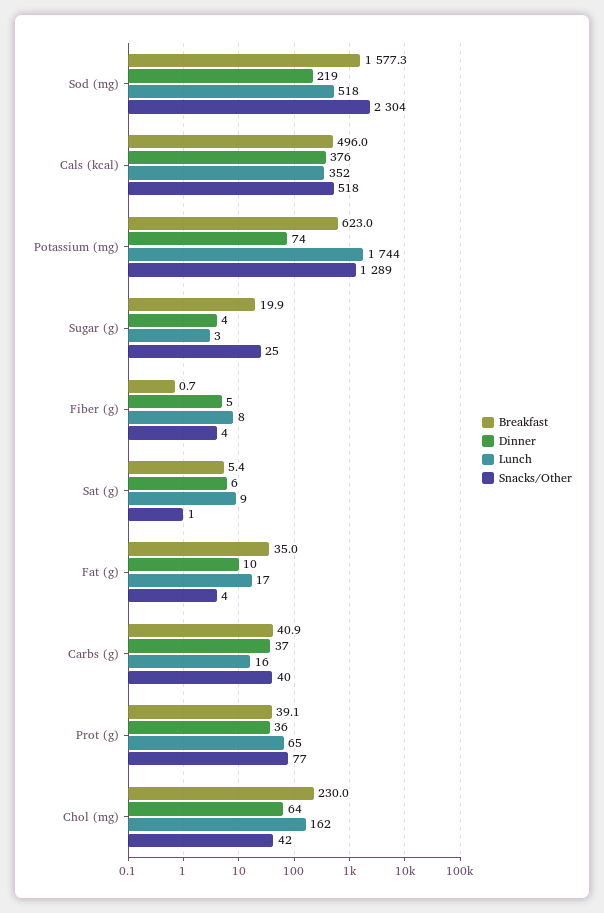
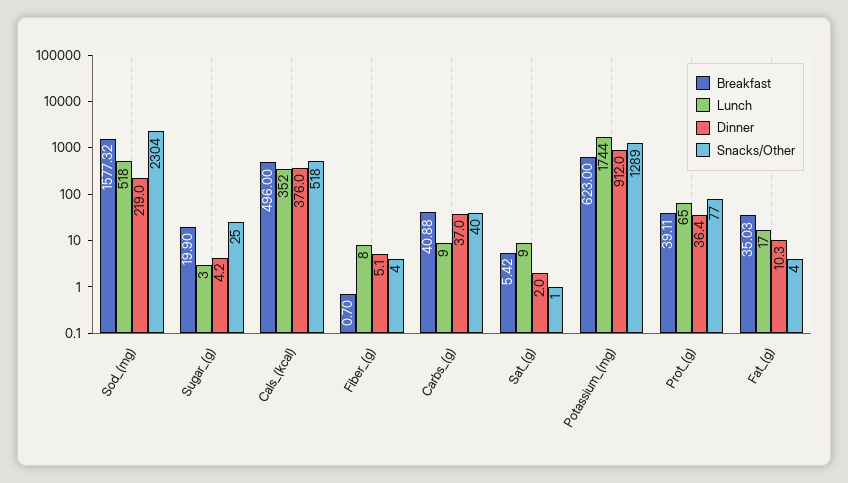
  {
    "Breakfast": {
      "Sod (mg)": 1577.32,
      "Cals (kcal)": 496,
      "Potassium (mg)": 623,
      "Sugar (g)": 19.9,
      "Fiber (g)": 0.7,
      "Sat (g)": 5.42,
      "Fat (g)": 35.03,
      "Carbs (g)": 40.88,
-     "Prot (g)": 39.11,
+     "Prot (g)": 39.11
-     "Chol (mg)": 230
    },
    "Dinner": {
      "Sod (mg)": 219,
      "Cals (kcal)": 376,
-     "Potassium (mg)": 74,
+     "Potassium (mg)": 912,
      "Sugar (g)": 4.2,
      "Fiber (g)": 5.1,
-     "Sat (g)": 6,
+     "Sat (g)": 2,
      "Fat (g)": 10.3,
      "Carbs (g)": 37,
-     "Prot (g)": 36.4,
+     "Prot (g)": 36.4
-     "Chol (mg)": 64
    },
    "Lunch": {
      "Sod (mg)": 518,
      "Cals (kcal)": 352,
      "Potassium (mg)": 1744,
      "Sugar (g)": 3,
      "Fiber (g)": 8,
      "Sat (g)": 9,
      "Fat (g)": 17,
-     "Carbs (g)": 16,
+     "Carbs (g)": 9,
-     "Prot (g)": 65,
+     "Prot (g)": 65
-     "Chol (mg)": 162
    },
    "Snacks/Other": {
      "Sod (mg)": 2304,
      "Cals (kcal)": 518,
      "Potassium (mg)": 1289,
      "Sugar (g)": 25,
      "Fiber (g)": 4,
      "Sat (g)": 1,
      "Fat (g)": 4,
      "Carbs (g)": 40,
-     "Prot (g)": 77,
+     "Prot (g)": 77
-     "Chol (mg)": 42
    }
  }

